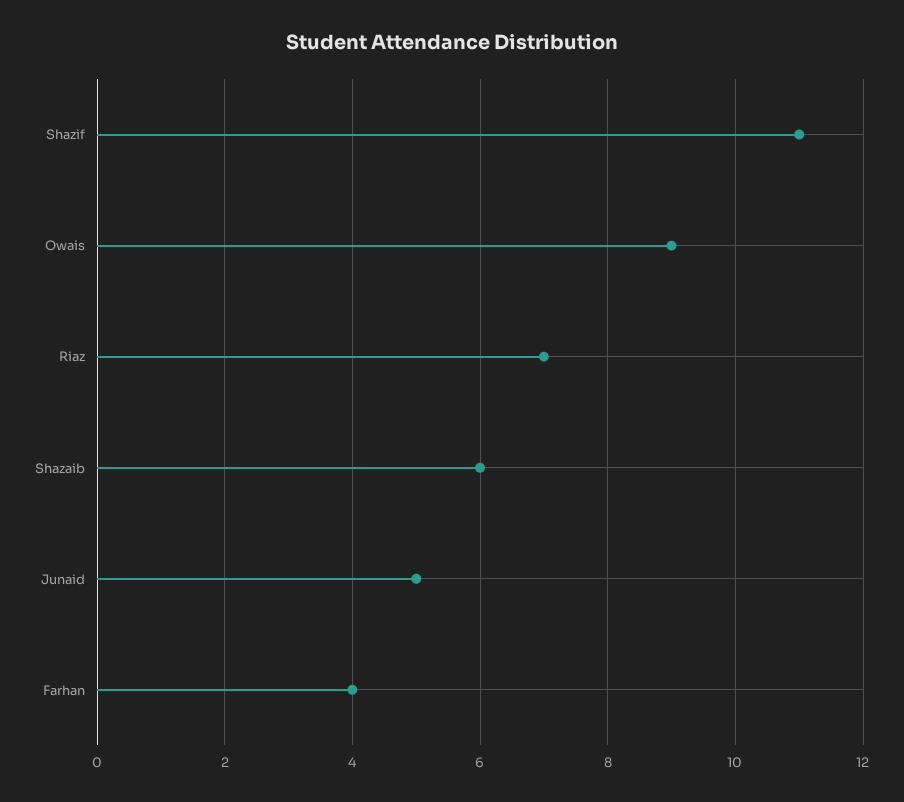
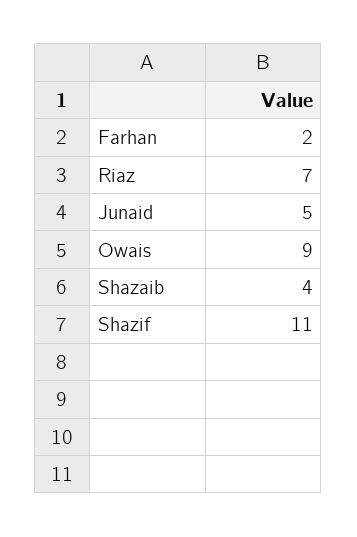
  {
    "Shazif": 11,
    "Owais": 9,
    "Riaz": 7,
-   "Shazaib": 6,
+   "Shazaib": 4,
    "Junaid": 5,
-   "Farhan": 4
+   "Farhan": 2
  }

